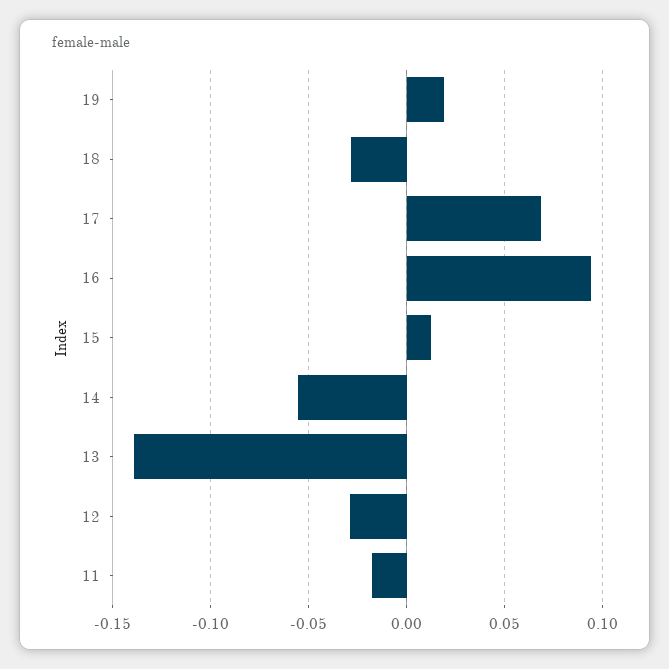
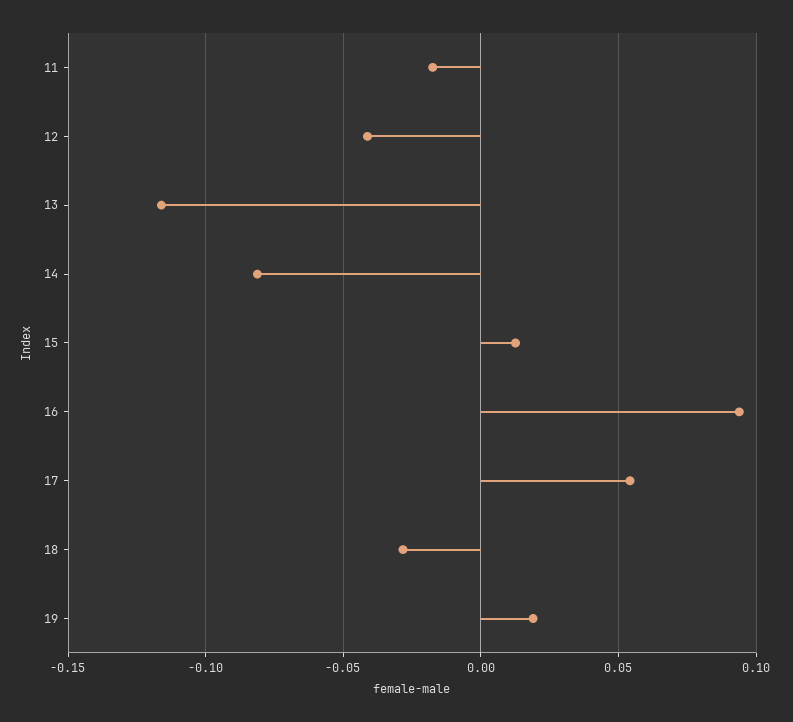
  {
    "19": 0.02,
    "18": -0.03,
-   "17": 0.07,
+   "17": 0.055,
    "16": 0.095,
    "15": 0.015,
-   "14": -0.055,
+   "14": -0.08,
-   "13": -0.14,
+   "13": -0.115,
-   "12": -0.03,
+   "12": -0.04,
    "11": -0.02
  }

